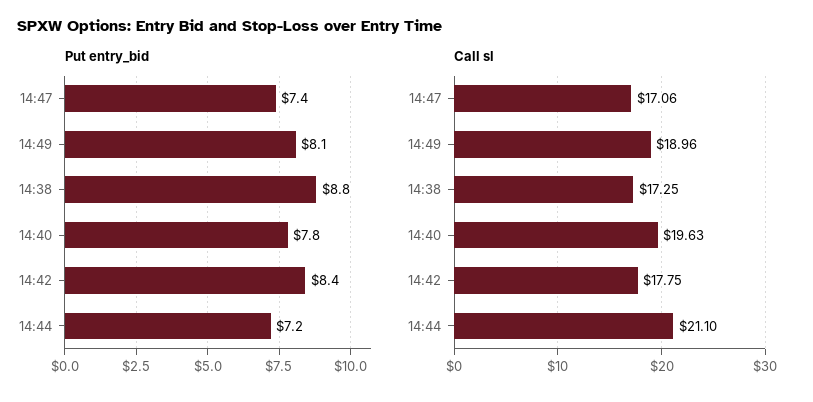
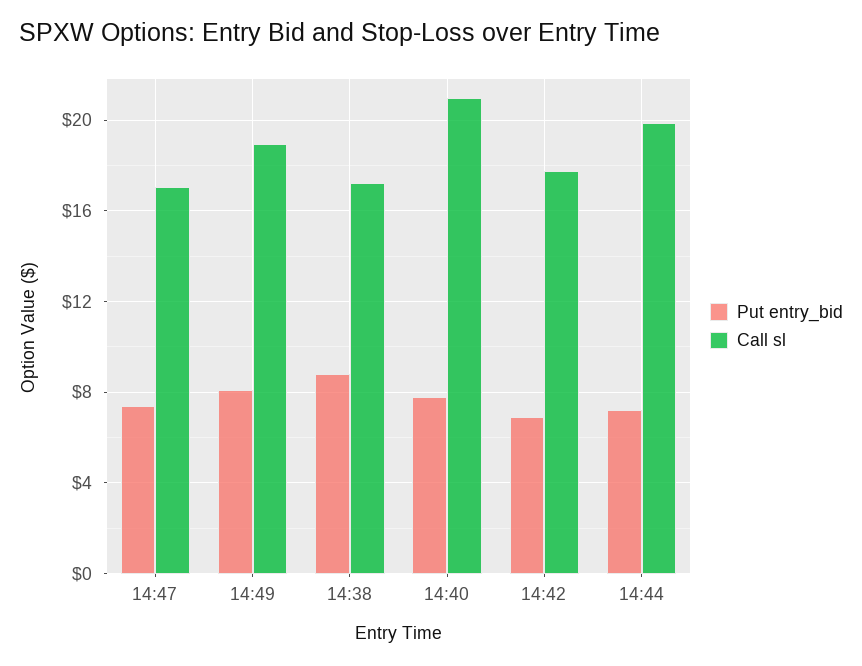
  {
    "Put entry_bid": {
      "14:47": 7.4,
      "14:49": 8.1,
      "14:38": 8.8,
      "14:40": 7.8,
-     "14:42": 8.4,
+     "14:42": 7,
      "14:44": 7.2
    },
    "Call sl": {
      "14:47": 17.06,
      "14:49": 18.96,
      "14:38": 17.25,
-     "14:40": 19.63,
+     "14:40": 21,
      "14:42": 17.75,
-     "14:44": 21.1
+     "14:44": 20
    }
  }

